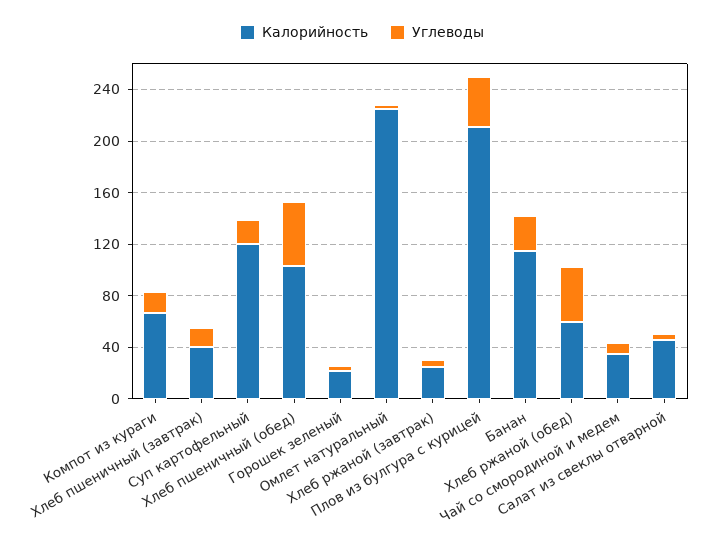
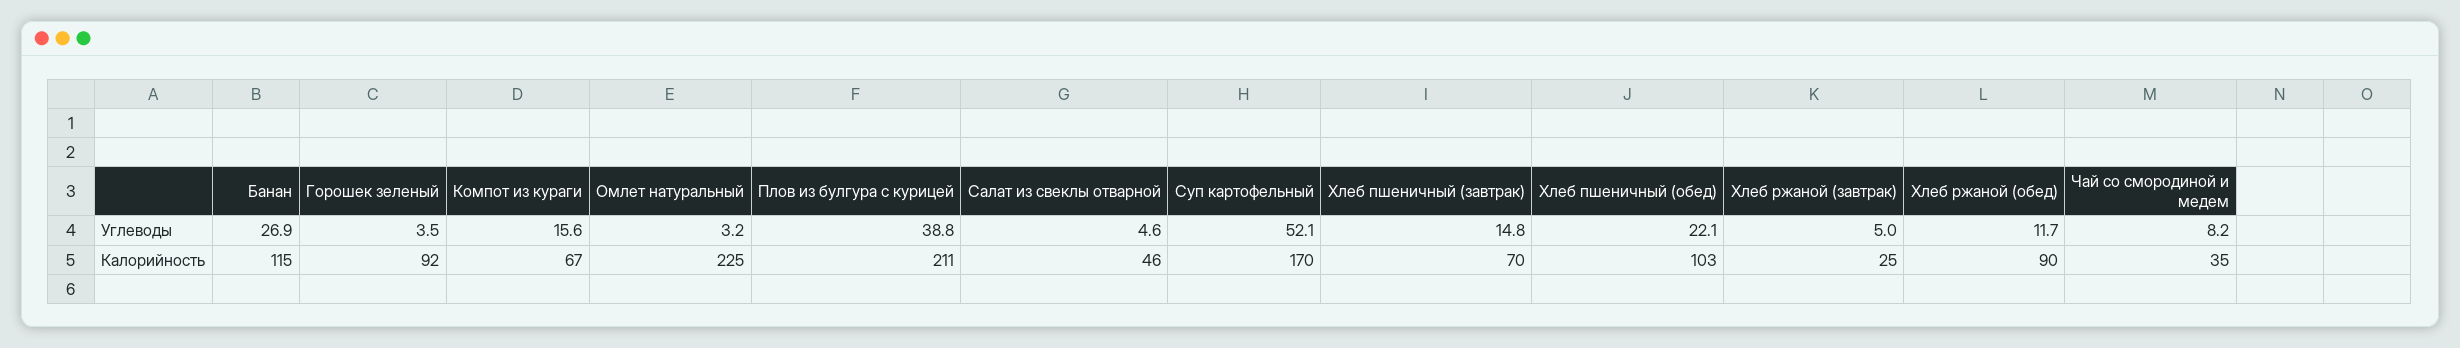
  {
    "Калорийность": {
      "Компот из кураги": 67,
-     "Хлеб пшеничный (завтрак)": 40,
+     "Хлеб пшеничный (завтрак)": 70,
-     "Суп картофельный": 120,
+     "Суп картофельный": 170,
      "Хлеб пшеничный (обед)": 103,
-     "Горошек зеленый": 20,
+     "Горошек зеленый": 92,
      "Омлет натуральный": 225,
      "Хлеб ржаной (завтрак)": 25,
      "Плов из булгура с курицей": 211,
      "Банан": 115,
-     "Хлеб ржаной (обед)": 60,
+     "Хлеб ржаной (обед)": 90,
      "Чай со смородиной и медем": 35,
      "Салат из свеклы отварной": 46
    },
    "Углеводы": {
      "Компот из кураги": 15.6,
      "Хлеб пшеничный (завтрак)": 14.8,
-     "Суп картофельный": 20,
+     "Суп картофельный": 52.1,
-     "Хлеб пшеничный (обед)": 50,
+     "Хлеб пшеничный (обед)": 22.1,
      "Горошек зеленый": 3.5,
      "Омлет натуральный": 3.2,
      "Хлеб ржаной (завтрак)": 5,
      "Плов из булгура с курицей": 38.8,
      "Банан": 26.9,
-     "Хлеб ржаной (обед)": 40,
+     "Хлеб ржаной (обед)": 11.7,
      "Чай со смородиной и медем": 8.2,
      "Салат из свеклы отварной": 4.6
    }
  }

